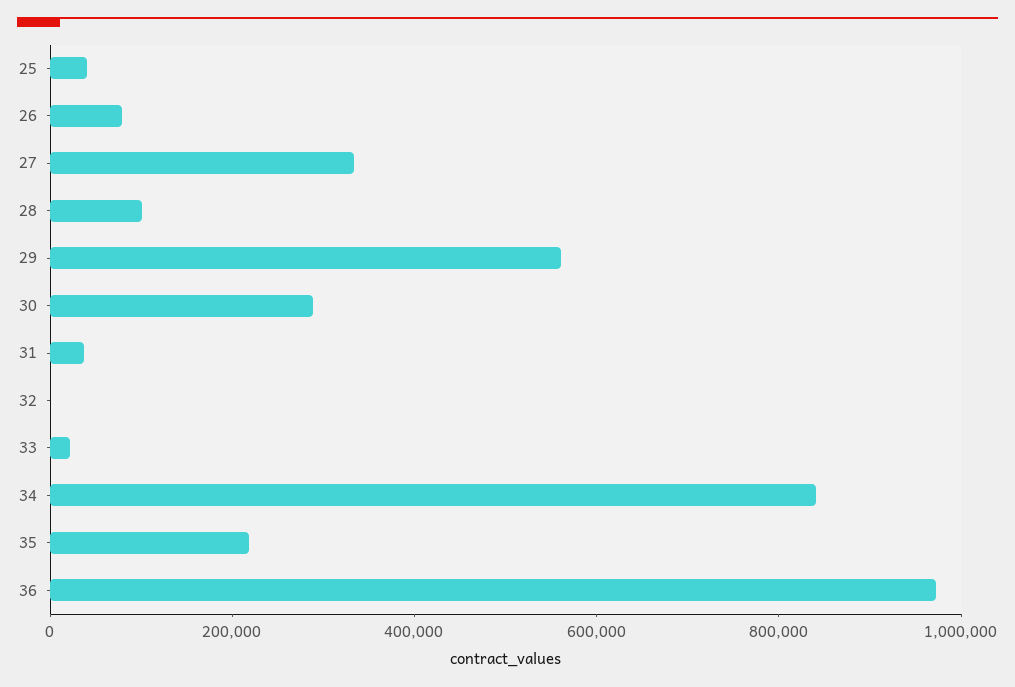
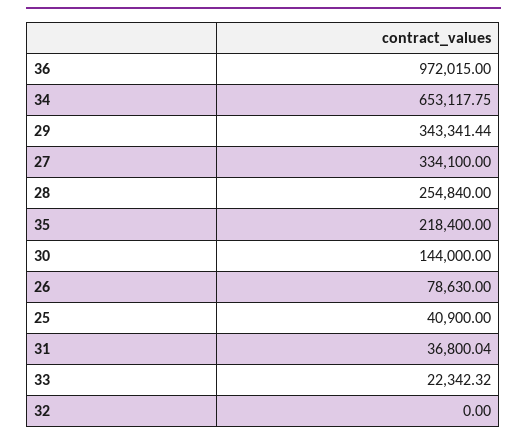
  {
    "25": 40900,
    "26": 78630,
    "27": 334100,
-   "28": 100000,
+   "28": 254840,
-   "29": 550000,
+   "29": 343341.44,
-   "30": 300000,
+   "30": 144000,
    "31": 36800.04,
    "32": 0,
    "33": 22342.32,
-   "34": 850000,
+   "34": 653117.75,
    "35": 218400,
    "36": 972015
  }

